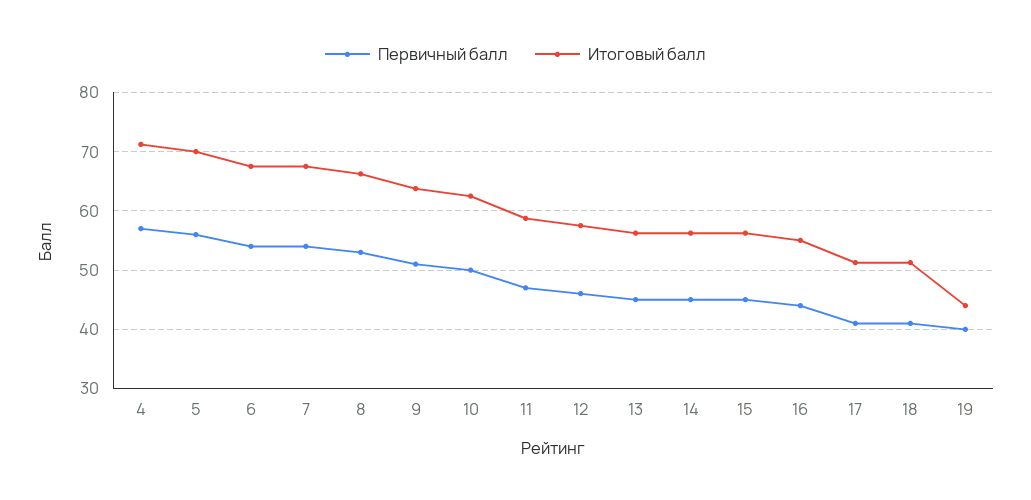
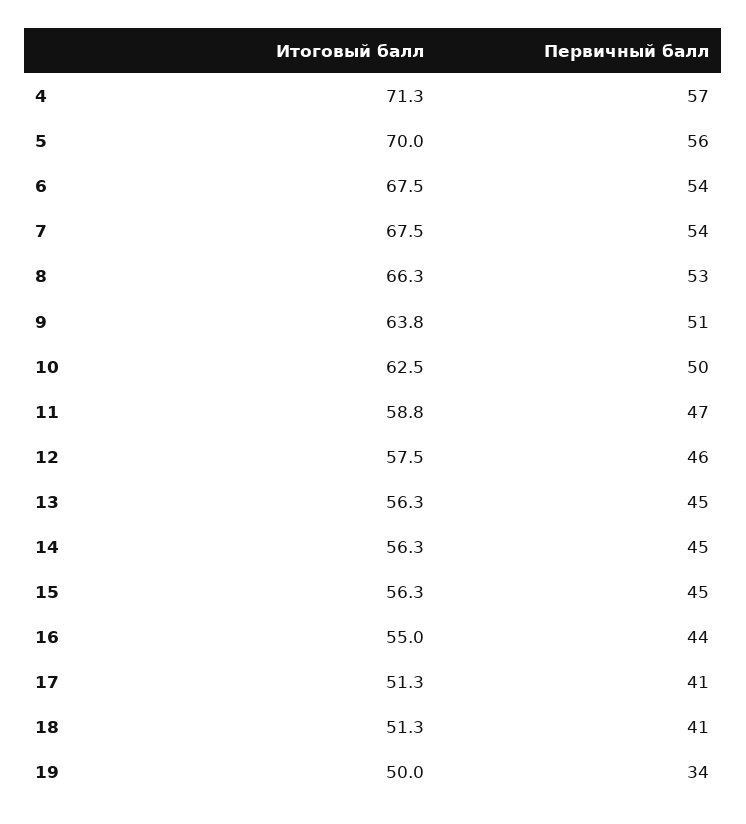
  {
    "Первичный балл": {
      "4": 57,
      "5": 56,
      "6": 54,
      "7": 54,
      "8": 53,
      "9": 51,
      "10": 50,
      "11": 47,
      "12": 46,
      "13": 45,
      "14": 45,
      "15": 45,
      "16": 44,
      "17": 41,
      "18": 41,
-     "19": 40
+     "19": 34
    },
    "Итоговый балл": {
      "4": 71.3,
      "5": 70,
      "6": 67.5,
      "7": 67.5,
      "8": 66.3,
      "9": 63.8,
      "10": 62.5,
      "11": 58.8,
      "12": 57.5,
      "13": 56.3,
      "14": 56.3,
      "15": 56.3,
      "16": 55,
      "17": 51.3,
      "18": 51.3,
-     "19": 44
+     "19": 50
    }
  }

